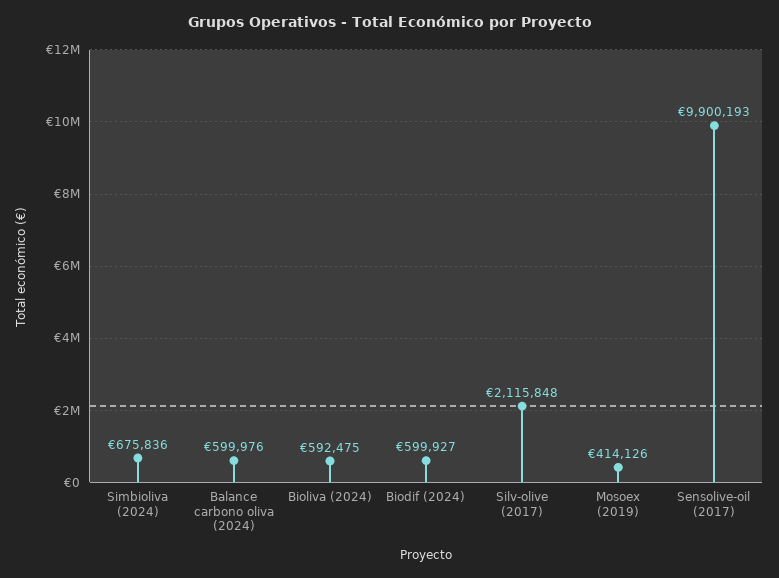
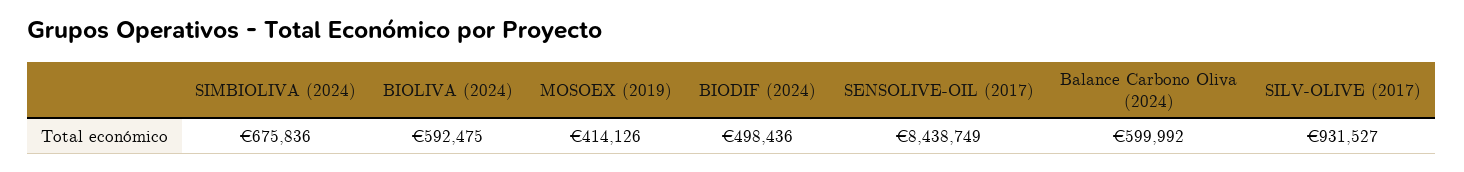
  {
    "Simbioliva (2024)": 675836,
-   "Balance carbono oliva (2024)": 599976,
+   "Balance carbono oliva (2024)": 599992,
    "Bioliva (2024)": 592475,
-   "Biodif (2024)": 599927,
+   "Biodif (2024)": 498436,
-   "Silv-olive (2017)": 2115848,
+   "Silv-olive (2017)": 931527,
    "Mosoex (2019)": 414126,
-   "Sensolive-oil (2017)": 9900193
+   "Sensolive-oil (2017)": 8438749
  }

